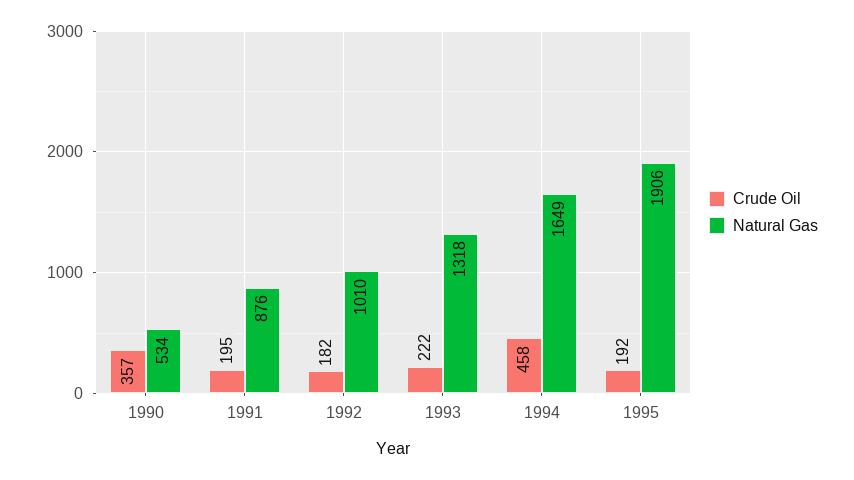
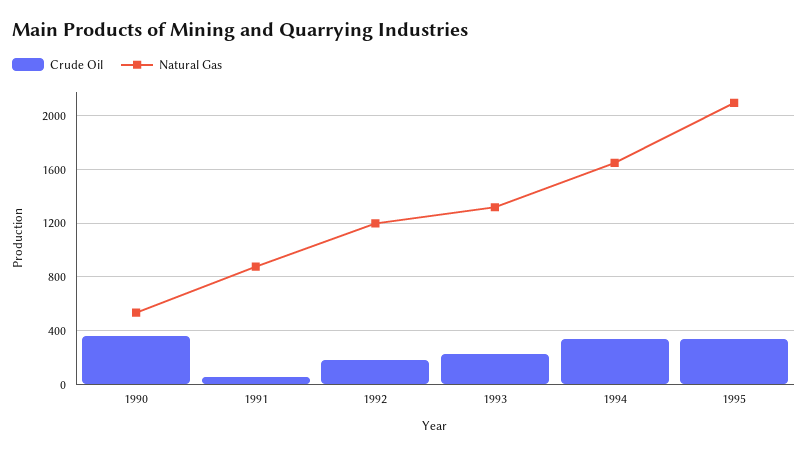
  {
    "Crude Oil": {
      "1990": 357,
-     "1991": 195,
+     "1991": 50,
      "1992": 182,
      "1993": 222,
-     "1994": 458,
+     "1994": 350,
-     "1995": 192
+     "1995": 350
    },
    "Natural Gas": {
      "1990": 534,
      "1991": 876,
-     "1992": 1010,
+     "1992": 1200,
      "1993": 1318,
      "1994": 1649,
-     "1995": 1906
+     "1995": 2100
    }
  }

